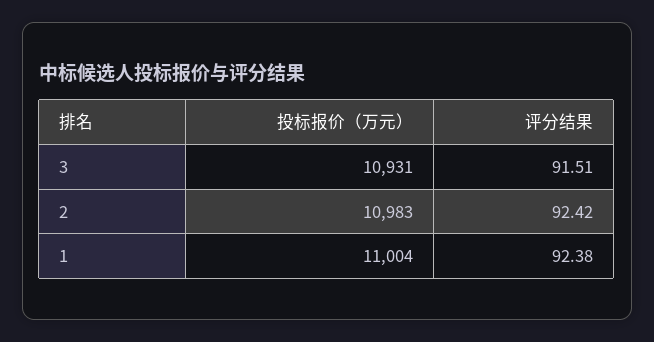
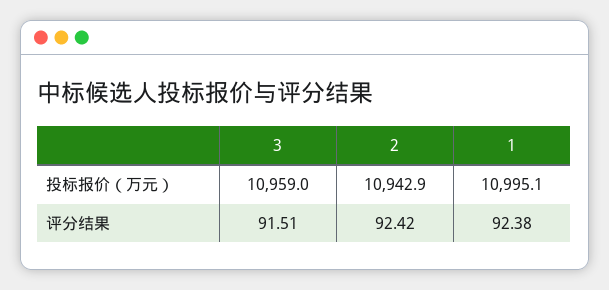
  {
    "投标报价（万元）": {
-     "3": 10931,
+     "3": 10959,
-     "2": 10983,
+     "2": 10942.9,
-     "1": 11004
+     "1": 10995.1
    },
    "评分结果": {
      "3": 91.51,
      "2": 92.42,
      "1": 92.38
    }
  }

